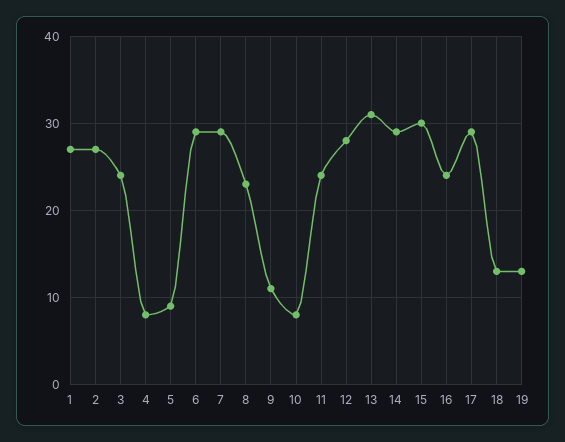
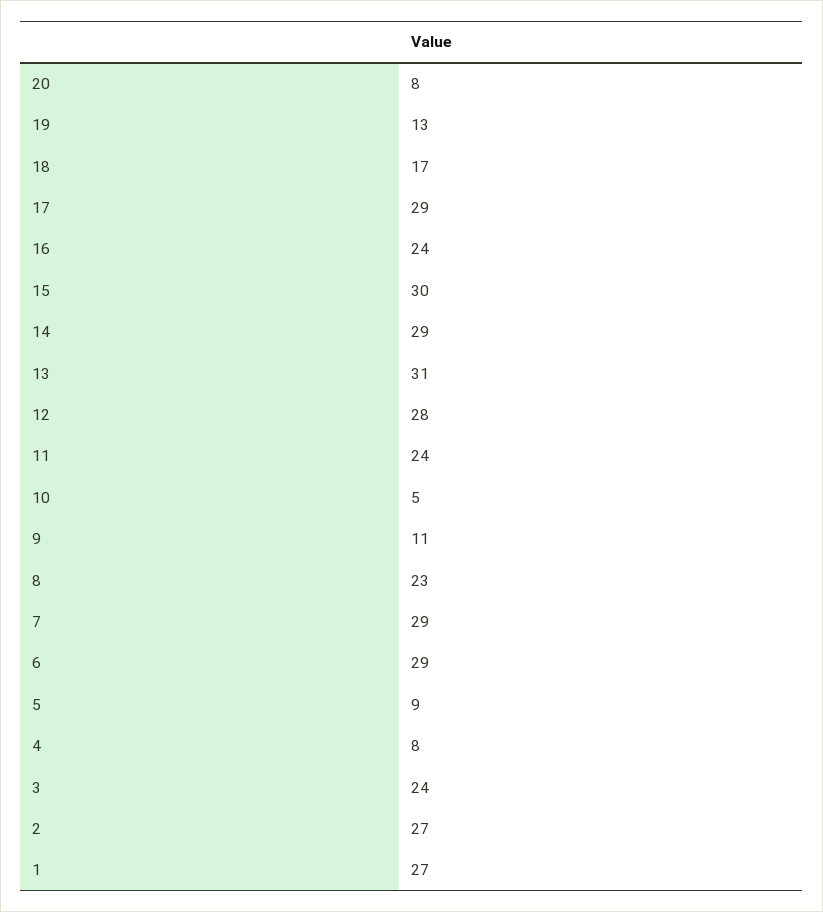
  {
    "1": 27,
    "2": 27,
    "3": 24,
    "4": 8,
    "5": 9,
    "6": 29,
    "7": 29,
    "8": 23,
    "9": 11,
-   "10": 8,
+   "10": 5,
    "11": 24,
    "12": 28,
    "13": 31,
    "14": 29,
    "15": 30,
    "16": 24,
    "17": 29,
-   "18": 13,
+   "18": 17,
-   "19": 13
+   "19": 13,
+   "20": 8
  }

